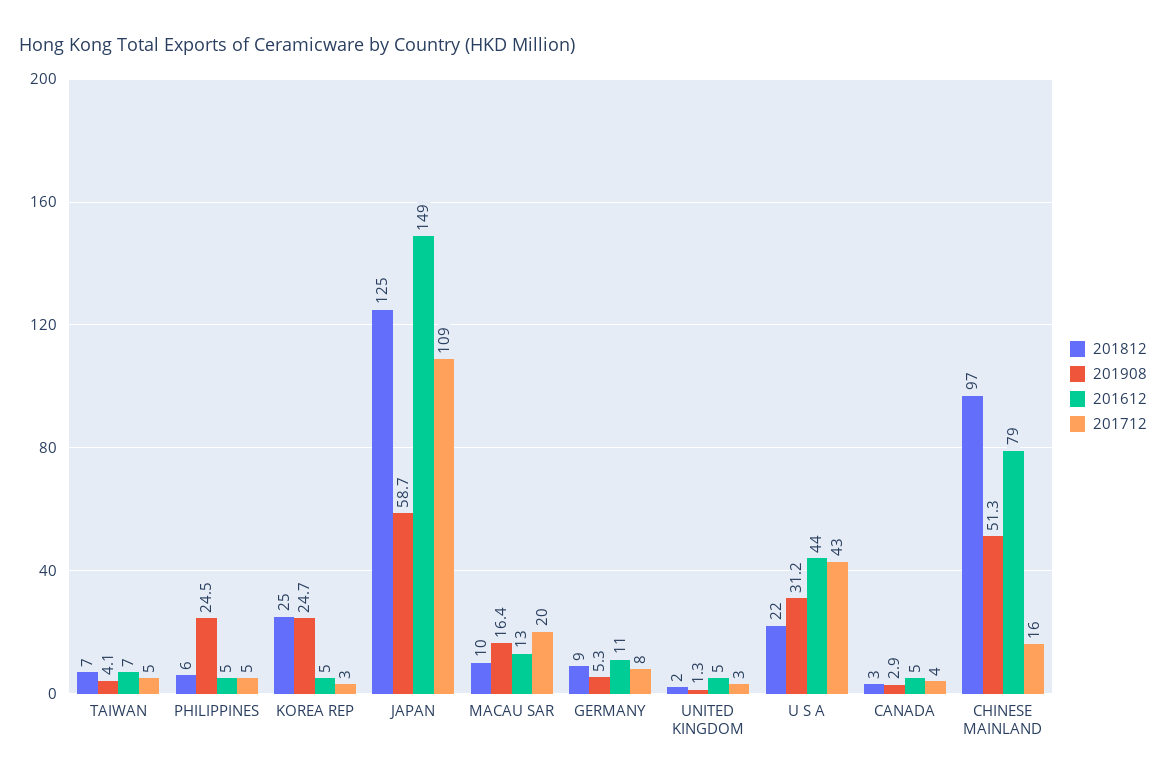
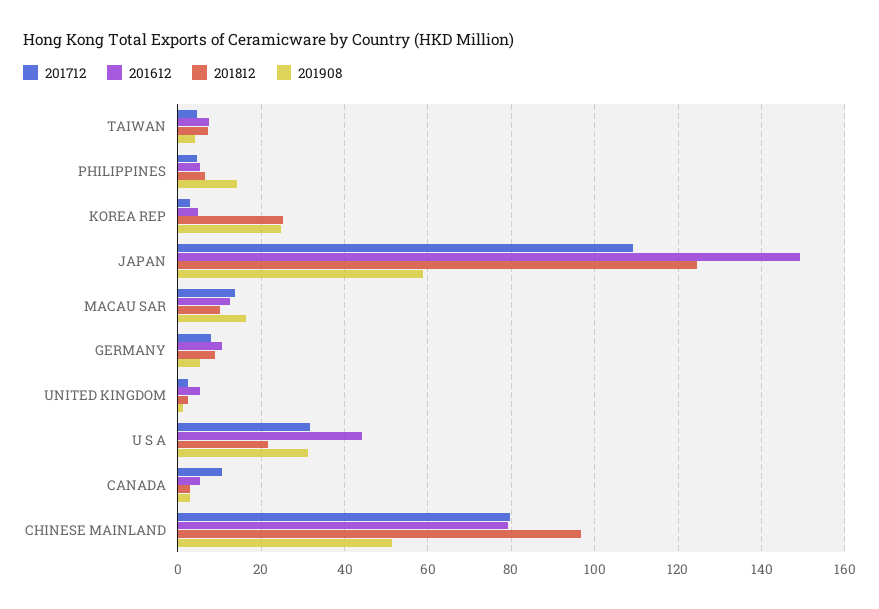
  {
    "201812": {
      "TAIWAN": 7,
      "PHILIPPINES": 6,
      "KOREA REP": 25,
      "JAPAN": 125,
      "MACAU SAR": 10,
      "GERMANY": 9,
      "UNITED KINGDOM": 2,
      "U S A": 22,
      "CANADA": 3,
      "CHINESE MAINLAND": 97
    },
    "201908": {
      "TAIWAN": 4.1,
-     "PHILIPPINES": 24.5,
+     "PHILIPPINES": 14,
      "KOREA REP": 24.7,
      "JAPAN": 58.7,
      "MACAU SAR": 16.4,
      "GERMANY": 5.3,
      "UNITED KINGDOM": 1.3,
      "U S A": 31.2,
      "CANADA": 2.9,
      "CHINESE MAINLAND": 51.3
    },
    "201612": {
      "TAIWAN": 7,
      "PHILIPPINES": 5,
      "KOREA REP": 5,
      "JAPAN": 149,
      "MACAU SAR": 13,
      "GERMANY": 11,
      "UNITED KINGDOM": 5,
      "U S A": 44,
      "CANADA": 5,
      "CHINESE MAINLAND": 79
    },
    "201712": {
      "TAIWAN": 5,
      "PHILIPPINES": 5,
      "KOREA REP": 3,
      "JAPAN": 109,
-     "MACAU SAR": 20,
+     "MACAU SAR": 14,
      "GERMANY": 8,
      "UNITED KINGDOM": 3,
-     "U S A": 43,
+     "U S A": 32,
-     "CANADA": 4,
+     "CANADA": 10,
-     "CHINESE MAINLAND": 16
+     "CHINESE MAINLAND": 80
    }
  }

